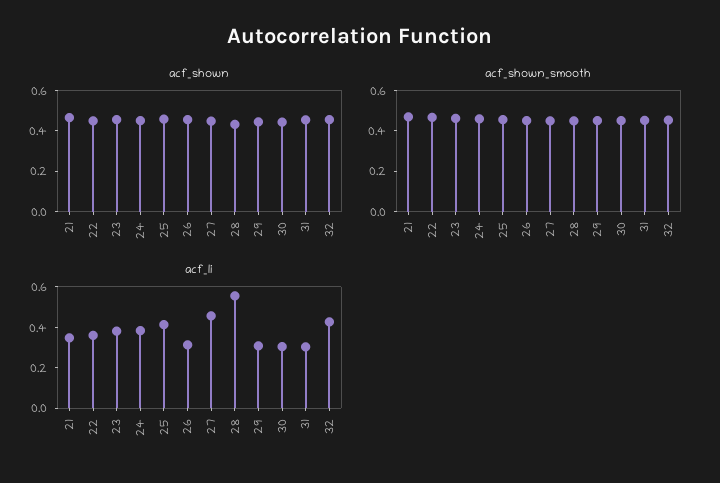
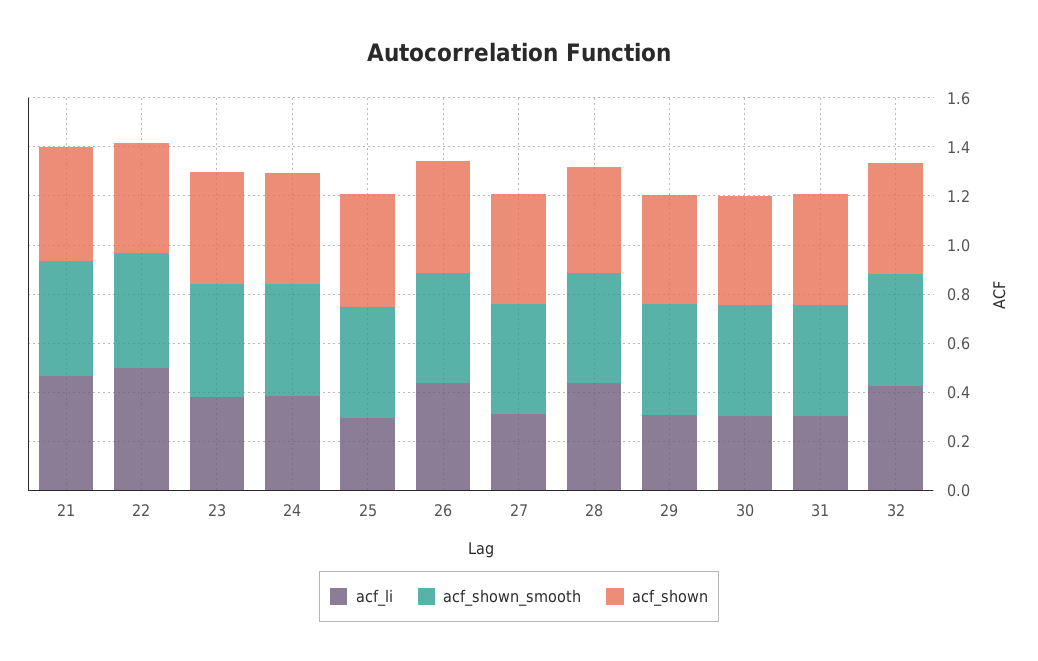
  {
    "acf_shown": {
      "21": 0.45,
      "22": 0.45,
      "23": 0.45,
      "24": 0.45,
      "25": 0.45,
      "26": 0.45,
      "27": 0.45,
      "28": 0.45,
      "29": 0.45,
      "30": 0.45,
      "31": 0.45,
      "32": 0.45
    },
    "acf_shown_smooth": {
      "21": 0.45,
      "22": 0.45,
      "23": 0.45,
      "24": 0.45,
      "25": 0.45,
      "26": 0.45,
      "27": 0.45,
      "28": 0.45,
      "29": 0.45,
      "30": 0.45,
      "31": 0.45,
      "32": 0.45
    },
    "acf_li": {
-     "21": 0.35,
+     "21": 0.45,
-     "22": 0.35,
+     "22": 0.5,
      "23": 0.4,
      "24": 0.4,
-     "25": 0.4,
+     "25": 0.3,
-     "26": 0.3,
+     "26": 0.45,
-     "27": 0.45,
+     "27": 0.3,
-     "28": 0.55,
+     "28": 0.45,
      "29": 0.3,
      "30": 0.3,
      "31": 0.3,
      "32": 0.45
    }
  }

